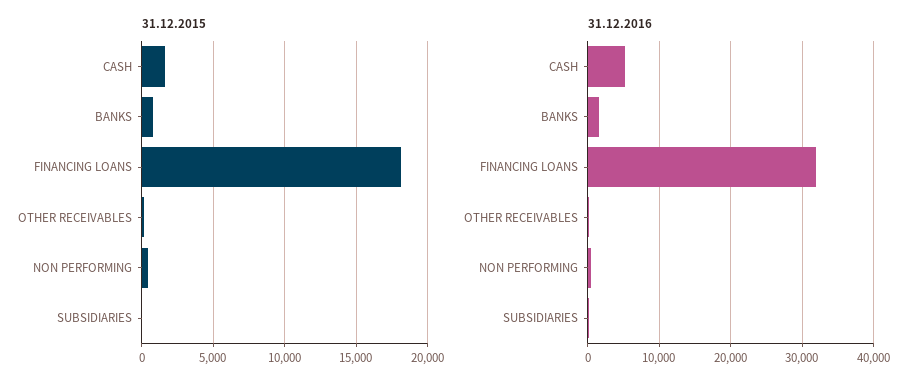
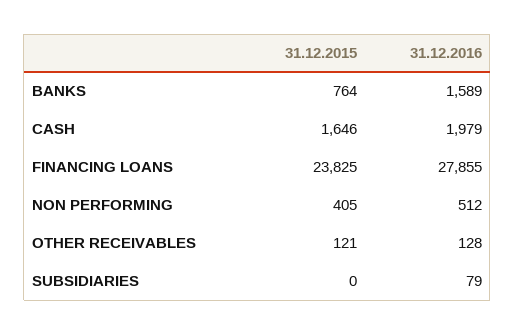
  {
    "31.12.2015": {
      "CASH": 1646,
      "BANKS": 764,
-     "FINANCING LOANS": 18000,
+     "FINANCING LOANS": 23825,
      "OTHER RECEIVABLES": 121,
      "NON PERFORMING": 405,
      "SUBSIDIARIES": 0
    },
    "31.12.2016": {
-     "CASH": 5000,
+     "CASH": 1979,
      "BANKS": 1589,
-     "FINANCING LOANS": 32000,
+     "FINANCING LOANS": 27855,
      "OTHER RECEIVABLES": 128,
      "NON PERFORMING": 512,
      "SUBSIDIARIES": 79
    }
  }

